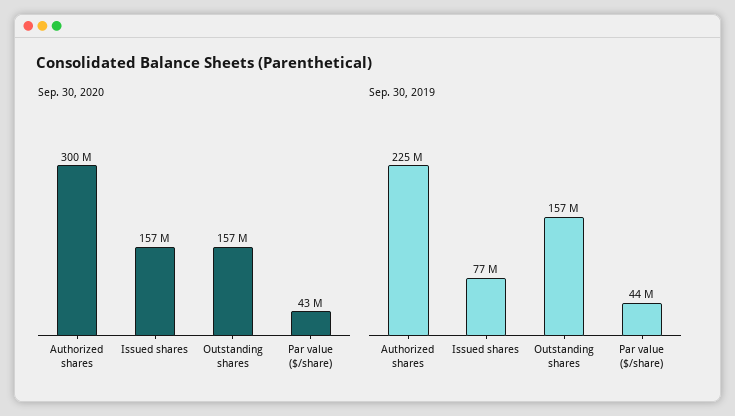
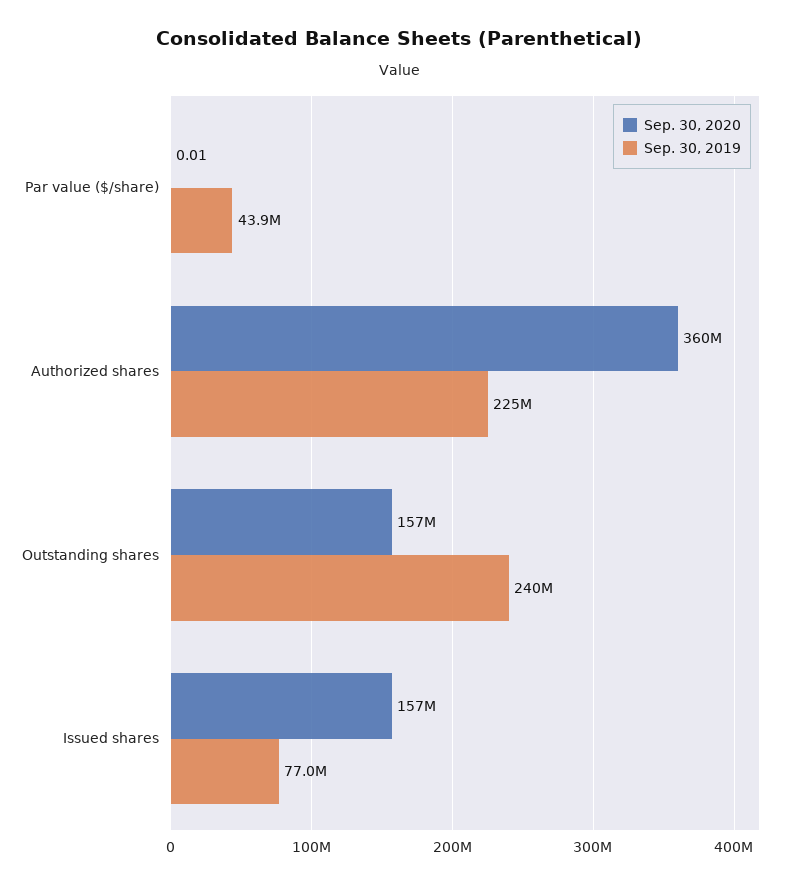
  {
    "Sep. 30, 2020": {
-     "Authorized shares": 300000000,
+     "Authorized shares": 360000000,
      "Issued shares": 157000000,
      "Outstanding shares": 157000000,
-     "Par value ($/share)": 43000000
+     "Par value ($/share)": 0.01
    },
    "Sep. 30, 2019": {
      "Authorized shares": 225000000,
      "Issued shares": 77000000,
-     "Outstanding shares": 157000000,
+     "Outstanding shares": 240000000,
      "Par value ($/share)": 43900000
    }
  }

